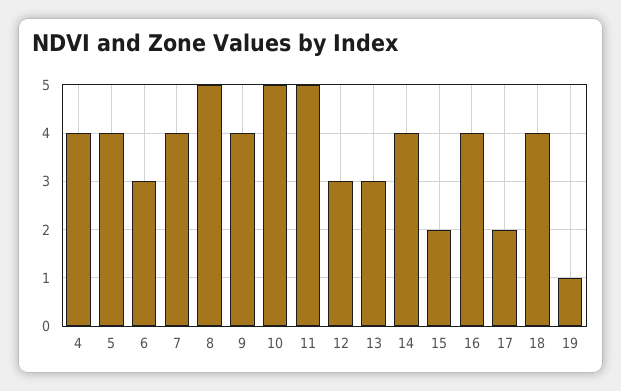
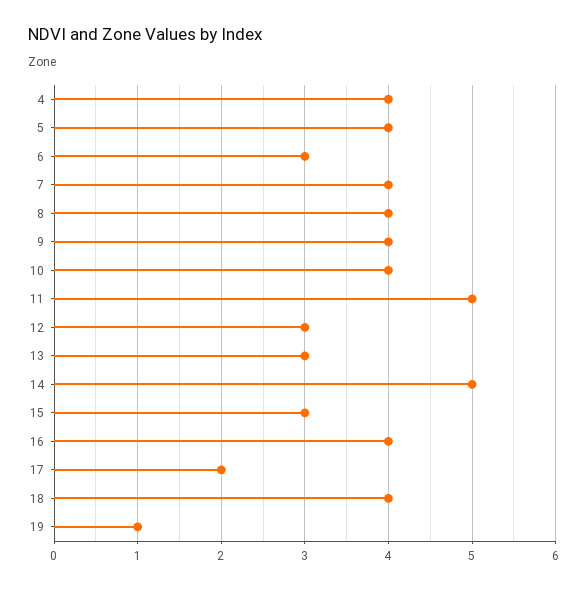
  {
    "4": 4,
    "5": 4,
    "6": 3,
    "7": 4,
-   "8": 5,
+   "8": 4,
    "9": 4,
-   "10": 5,
+   "10": 4,
    "11": 5,
    "12": 3,
    "13": 3,
-   "14": 4,
+   "14": 5,
-   "15": 2,
+   "15": 3,
    "16": 4,
    "17": 2,
    "18": 4,
    "19": 1
  }

